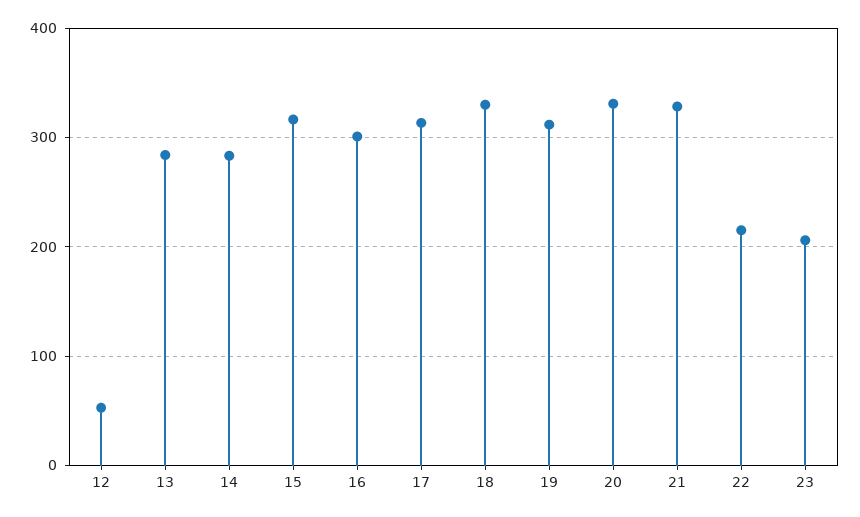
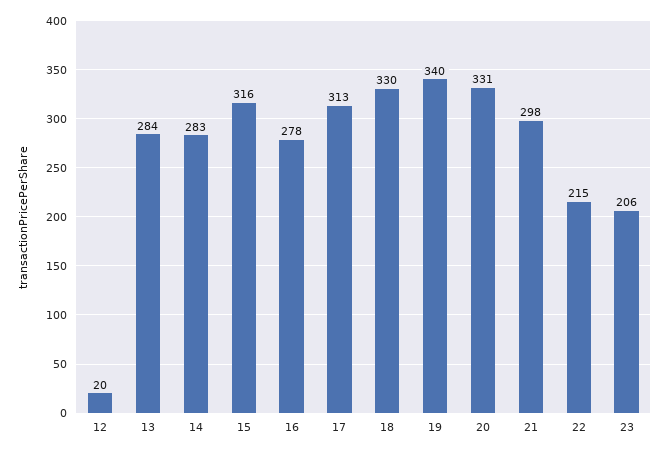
  {
-   "12": 50,
+   "12": 20,
    "13": 284,
    "14": 283,
    "15": 316,
-   "16": 300,
+   "16": 278,
    "17": 313,
    "18": 330,
-   "19": 310,
+   "19": 340,
    "20": 331,
-   "21": 330,
+   "21": 298,
    "22": 215,
    "23": 206
  }

